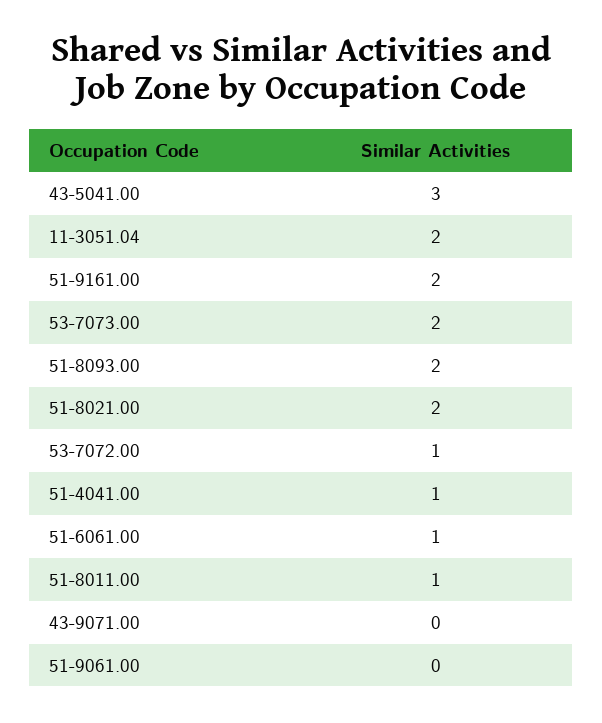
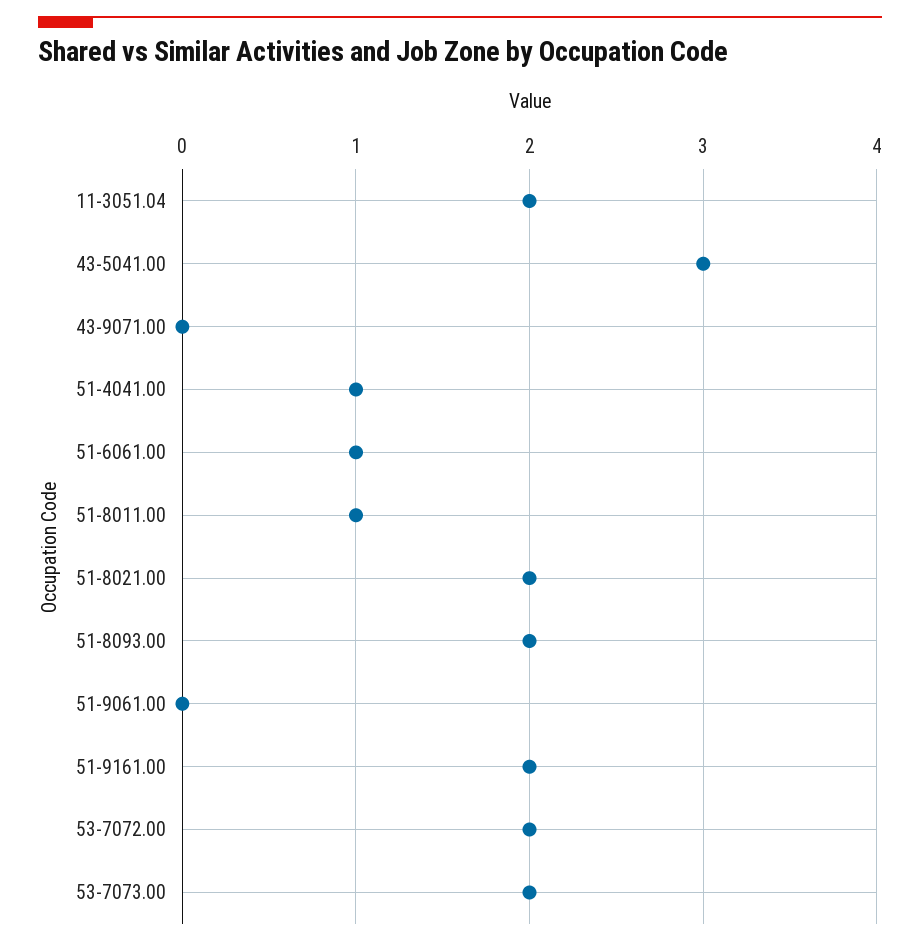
  {
    "43-5041.00": 3,
    "11-3051.04": 2,
    "51-9161.00": 2,
    "53-7073.00": 2,
    "51-8093.00": 2,
    "51-8021.00": 2,
-   "53-7072.00": 1,
+   "53-7072.00": 2,
    "51-4041.00": 1,
    "51-6061.00": 1,
    "51-8011.00": 1,
    "43-9071.00": 0,
    "51-9061.00": 0
  }

